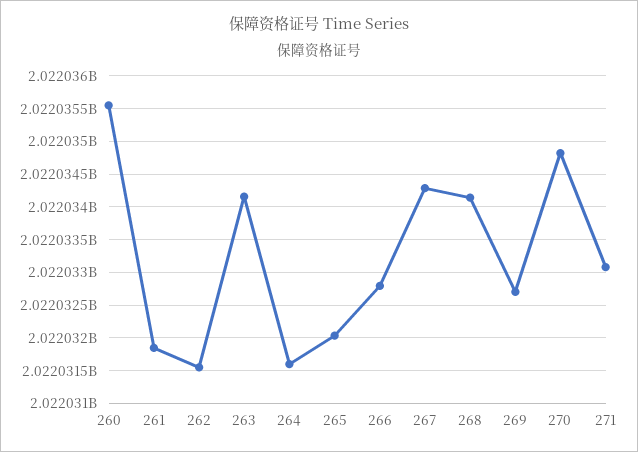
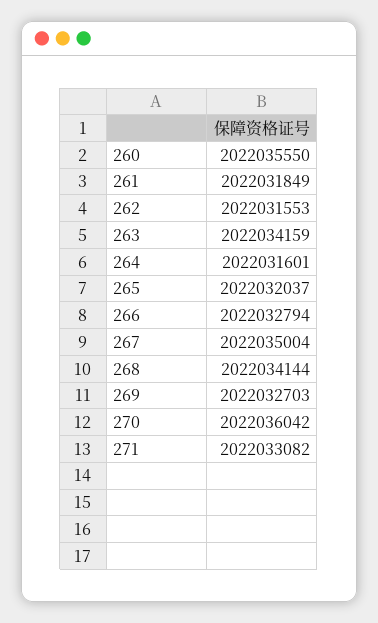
  {
    "260": 2022035550,
    "261": 2022031849,
    "262": 2022031553,
    "263": 2022034159,
    "264": 2022031601,
    "265": 2022032037,
    "266": 2022032794,
-   "267": 2022034300,
+   "267": 2022035004,
    "268": 2022034144,
    "269": 2022032703,
-   "270": 2022034800,
+   "270": 2022036042,
    "271": 2022033082
  }

